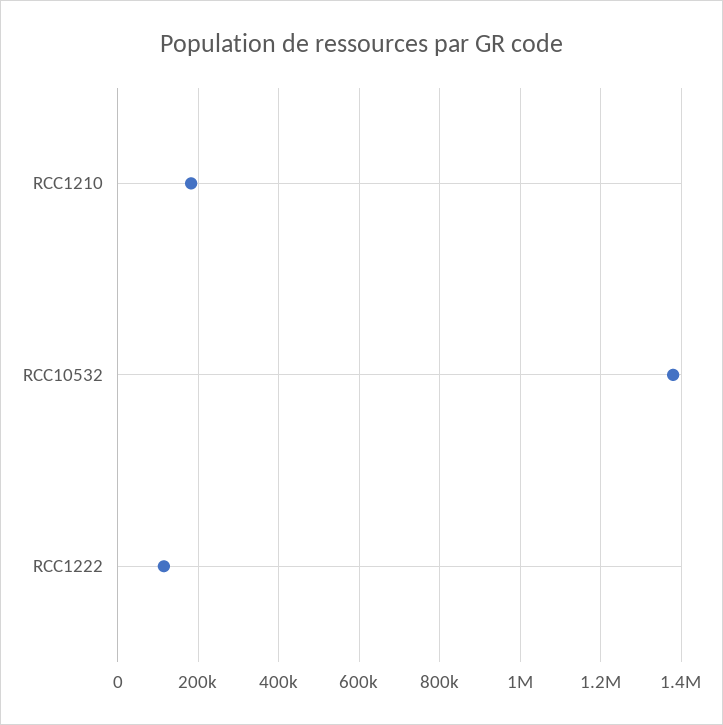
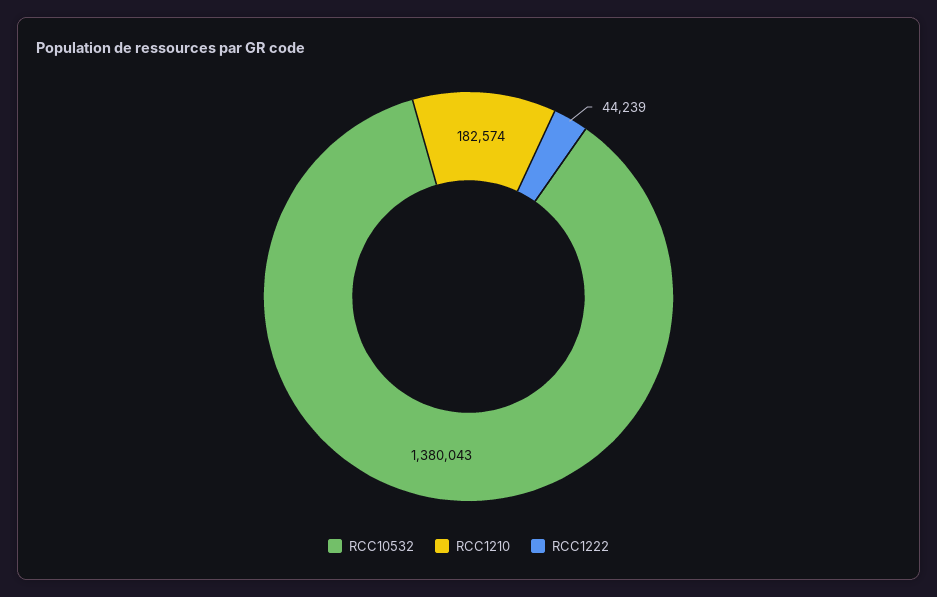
  {
    "RCC1210": 182574,
    "RCC10532": 1380043,
-   "RCC1222": 120000
+   "RCC1222": 44239
  }

